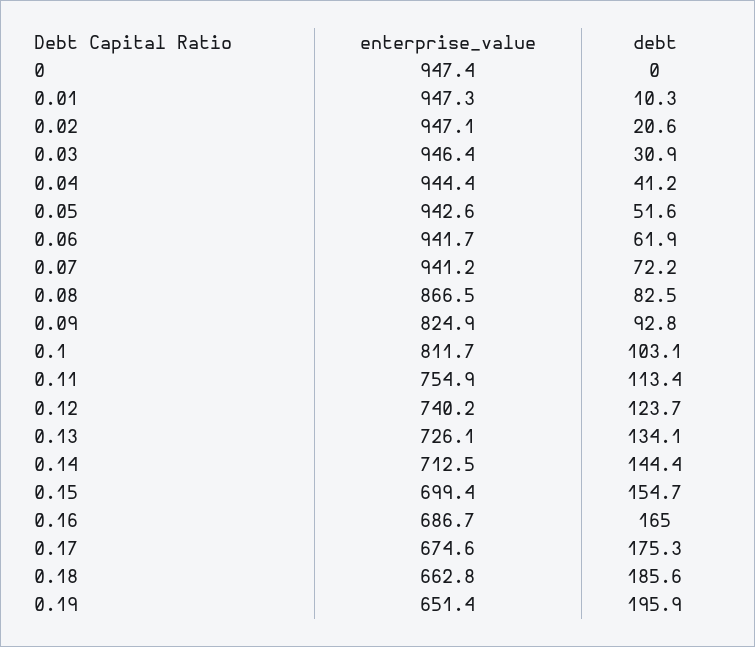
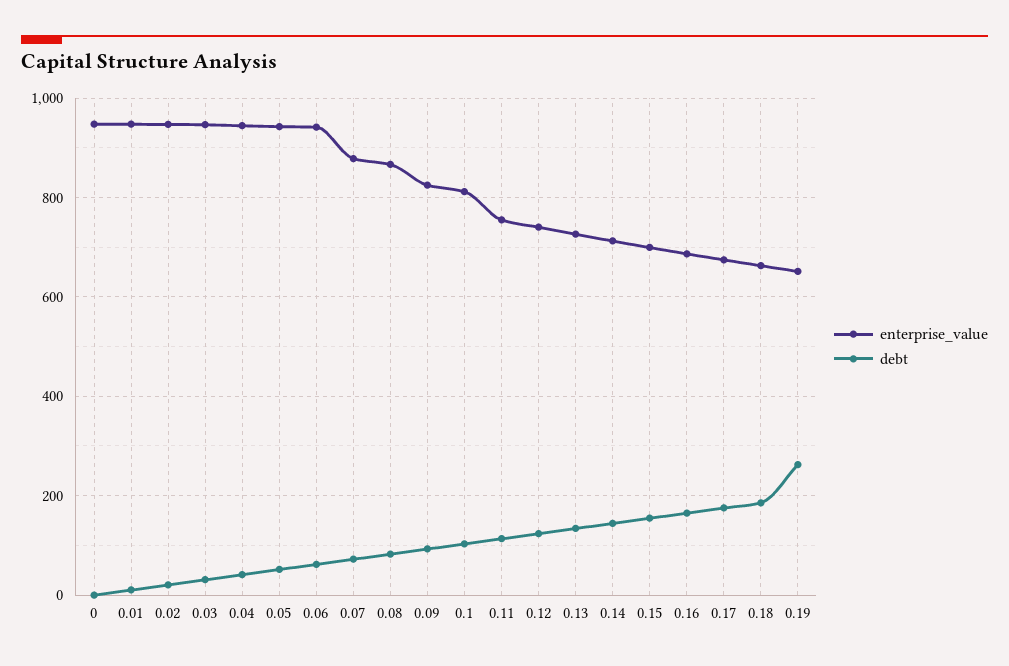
  {
    "enterprise_value": {
      "0": 947.4,
      "0.01": 947.3,
      "0.02": 947.1,
      "0.03": 946.4,
      "0.04": 944.4,
      "0.05": 942.6,
      "0.06": 941.7,
-     "0.07": 941.2,
+     "0.07": 880,
      "0.08": 866.5,
      "0.09": 824.9,
      "0.1": 811.7,
      "0.11": 754.9,
      "0.12": 740.2,
      "0.13": 726.1,
      "0.14": 712.5,
      "0.15": 699.4,
      "0.16": 686.7,
      "0.17": 674.6,
      "0.18": 662.8,
      "0.19": 651.4
    },
    "debt": {
      "0": 0,
      "0.01": 10.3,
      "0.02": 20.6,
      "0.03": 30.9,
      "0.04": 41.2,
      "0.05": 51.6,
      "0.06": 61.9,
      "0.07": 72.2,
      "0.08": 82.5,
      "0.09": 92.8,
      "0.1": 103.1,
      "0.11": 113.4,
      "0.12": 123.7,
      "0.13": 134.1,
      "0.14": 144.4,
      "0.15": 154.7,
      "0.16": 165,
      "0.17": 175.3,
      "0.18": 185.6,
-     "0.19": 195.9
+     "0.19": 260
    }
  }

